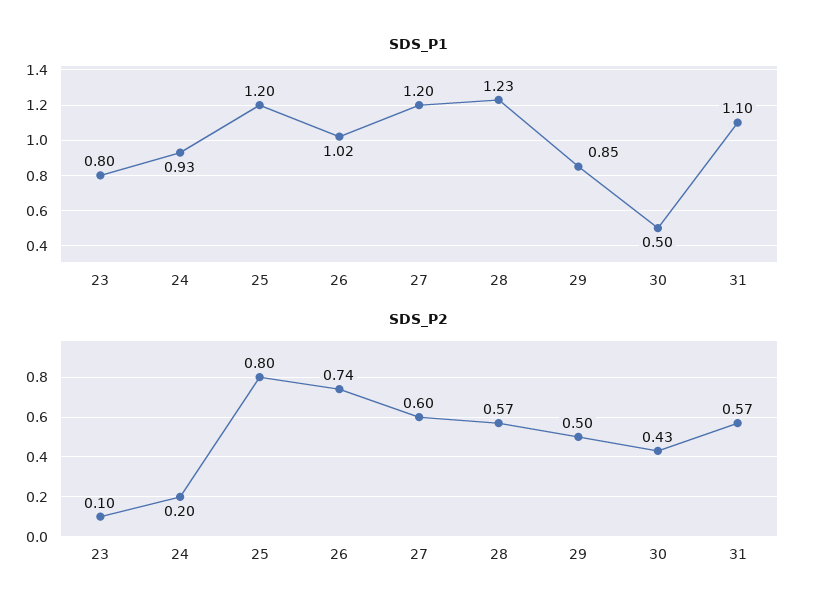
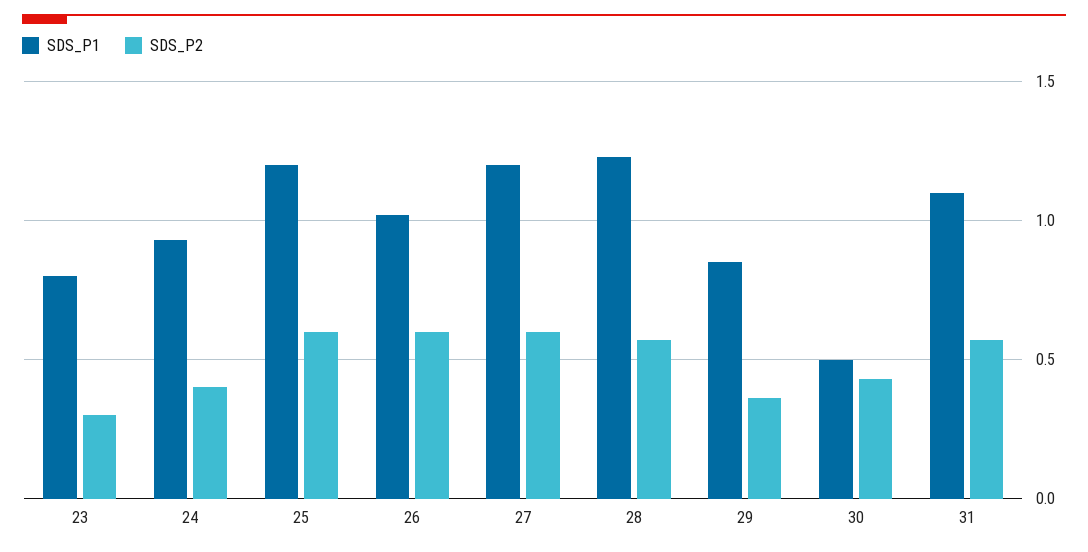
  {
    "SDS_P1": {
      "23": 0.8,
      "24": 0.93,
      "25": 1.2,
      "26": 1.02,
      "27": 1.2,
      "28": 1.23,
      "29": 0.85,
      "30": 0.5,
      "31": 1.1
    },
    "SDS_P2": {
-     "23": 0.1,
+     "23": 0.3,
-     "24": 0.2,
+     "24": 0.4,
-     "25": 0.8,
+     "25": 0.6,
-     "26": 0.74,
+     "26": 0.6,
      "27": 0.6,
      "28": 0.57,
-     "29": 0.5,
+     "29": 0.35,
      "30": 0.43,
      "31": 0.57
    }
  }

